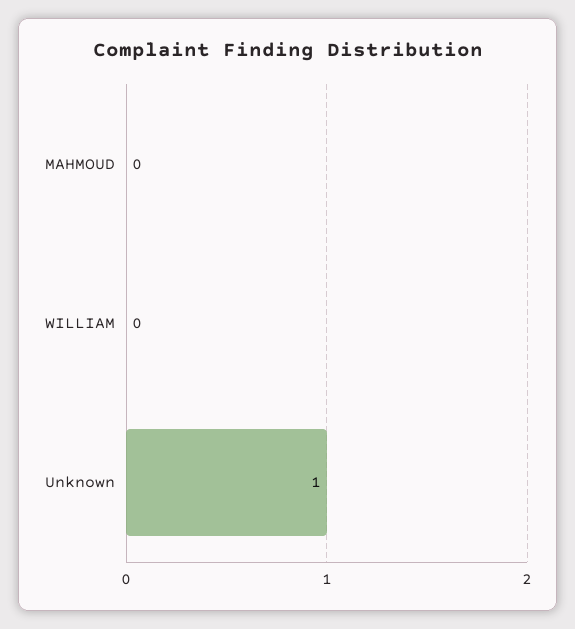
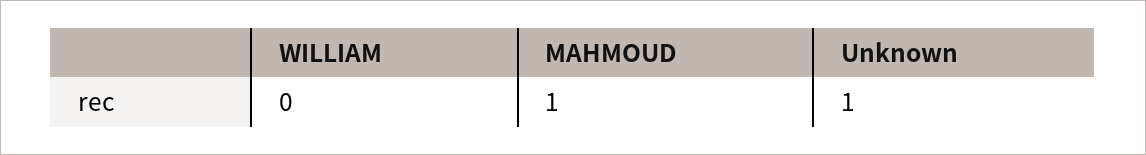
  {
-   "MAHMOUD": 0,
+   "MAHMOUD": 1,
    "WILLIAM": 0,
    "Unknown": 1
  }

